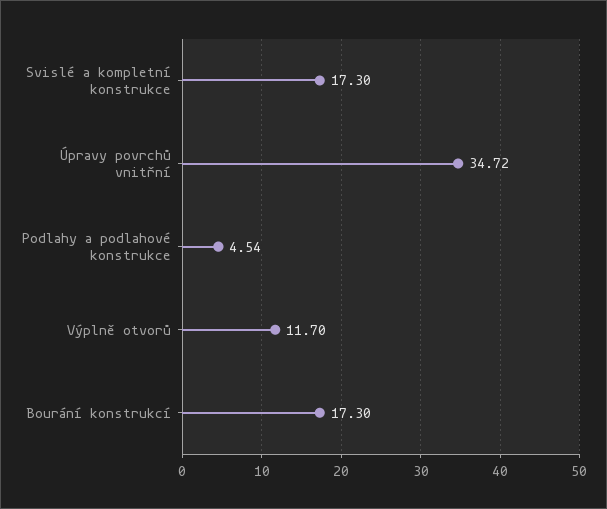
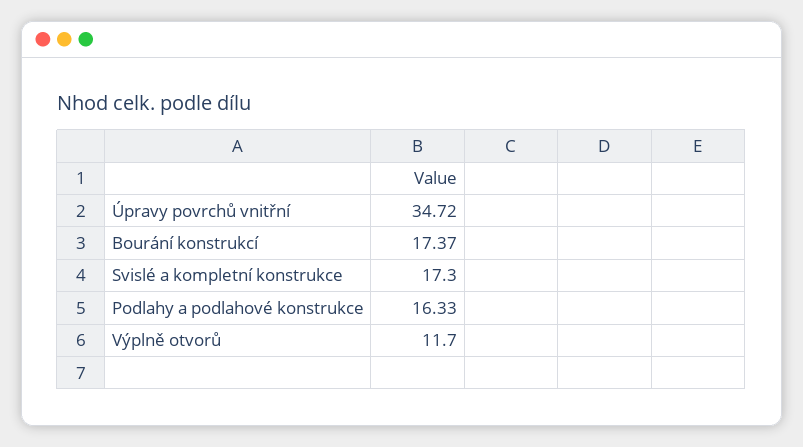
  {
    "Svislé a kompletní konstrukce": 17.3,
    "Úpravy povrchů vnitřní": 34.72,
-   "Podlahy a podlahové konstrukce": 4.54,
+   "Podlahy a podlahové konstrukce": 16.33,
    "Výplně otvorů": 11.7,
-   "Bourání konstrukcí": 17.3
+   "Bourání konstrukcí": 17.37
  }

